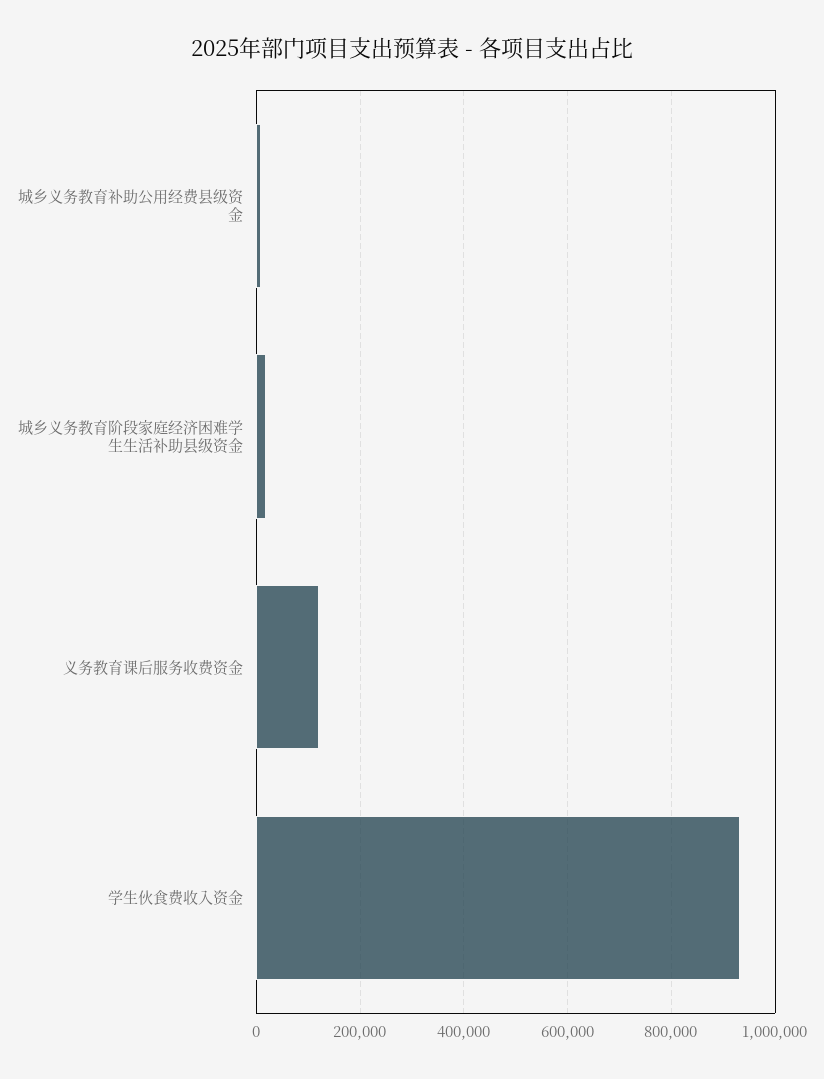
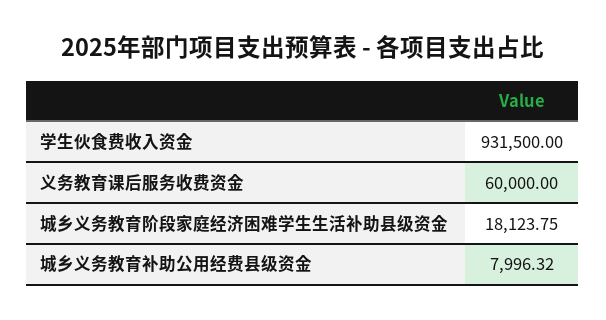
  {
    "城乡义务教育补助公用经费县级资金": 7996.32,
    "城乡义务教育阶段家庭经济困难学生生活补助县级资金": 18123.75,
-   "义务教育课后服务收费资金": 120000,
+   "义务教育课后服务收费资金": 60000,
    "学生伙食费收入资金": 931500
  }

